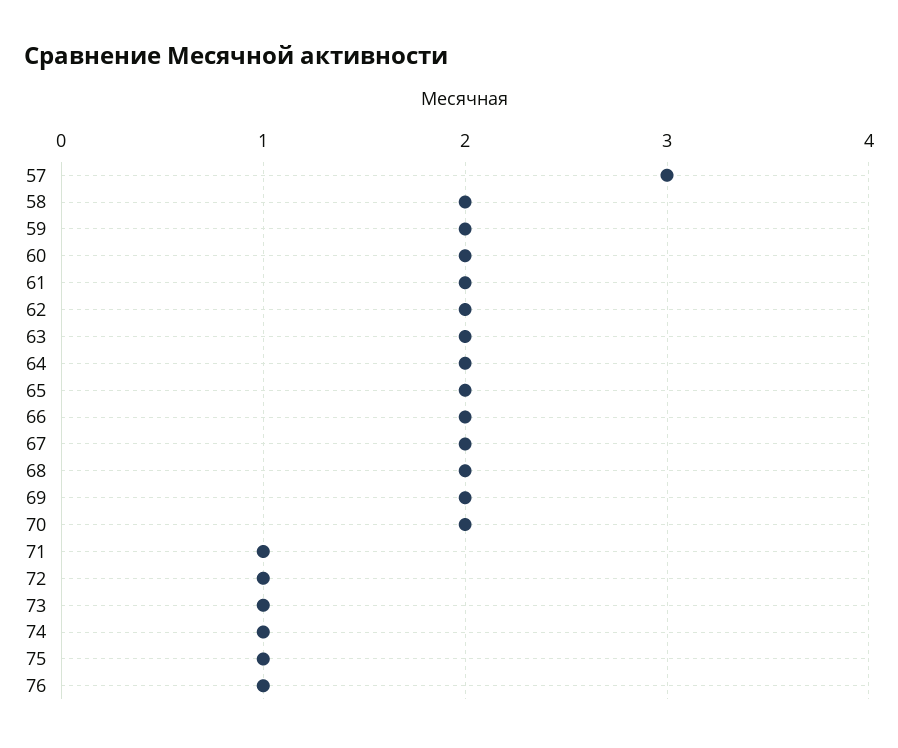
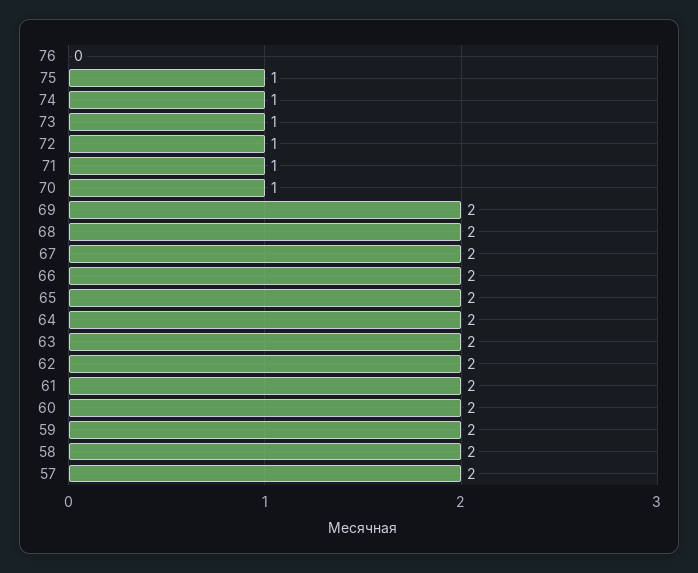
  {
-   "57": 3,
+   "57": 2,
    "58": 2,
    "59": 2,
    "60": 2,
    "61": 2,
    "62": 2,
    "63": 2,
    "64": 2,
    "65": 2,
    "66": 2,
    "67": 2,
    "68": 2,
    "69": 2,
-   "70": 2,
+   "70": 1,
    "71": 1,
    "72": 1,
    "73": 1,
    "74": 1,
    "75": 1,
-   "76": 1
+   "76": 0
  }

